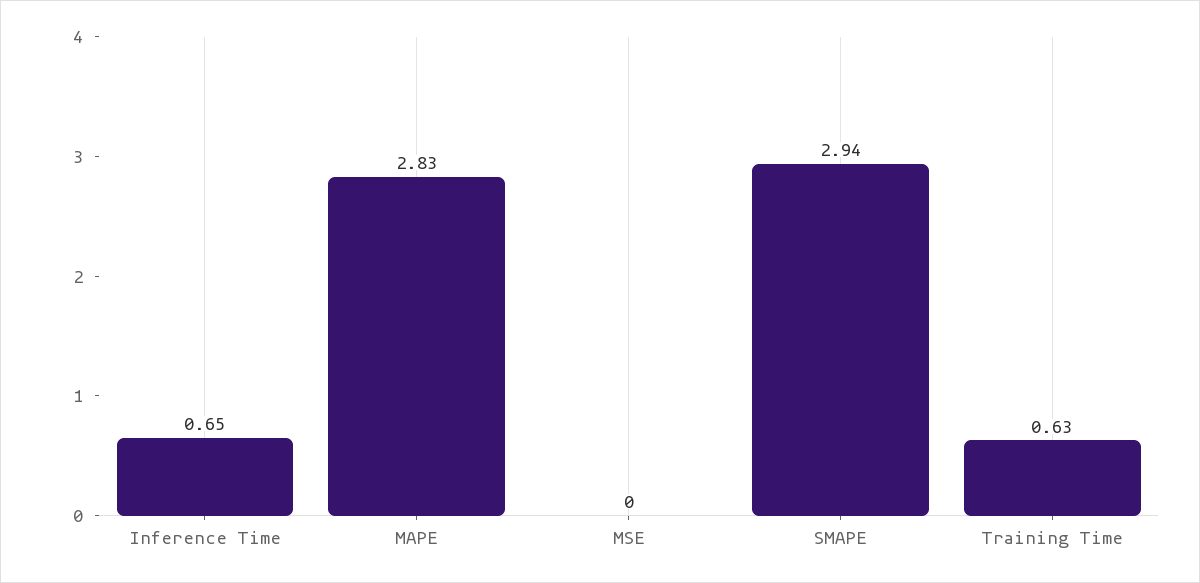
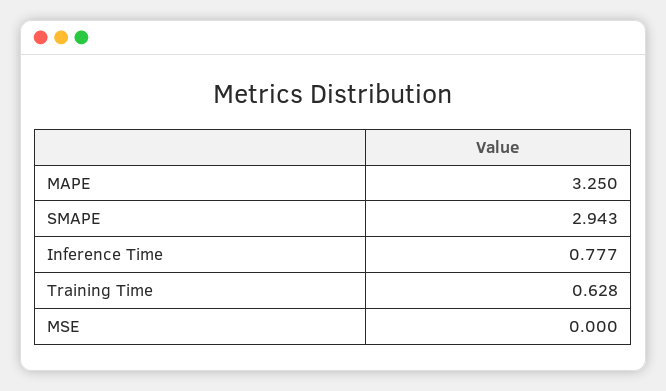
  {
-   "Inference Time": 0.65,
+   "Inference Time": 0.777,
-   "MAPE": 2.83,
+   "MAPE": 3.25,
    "MSE": 0,
    "SMAPE": 2.943,
    "Training Time": 0.628
  }

